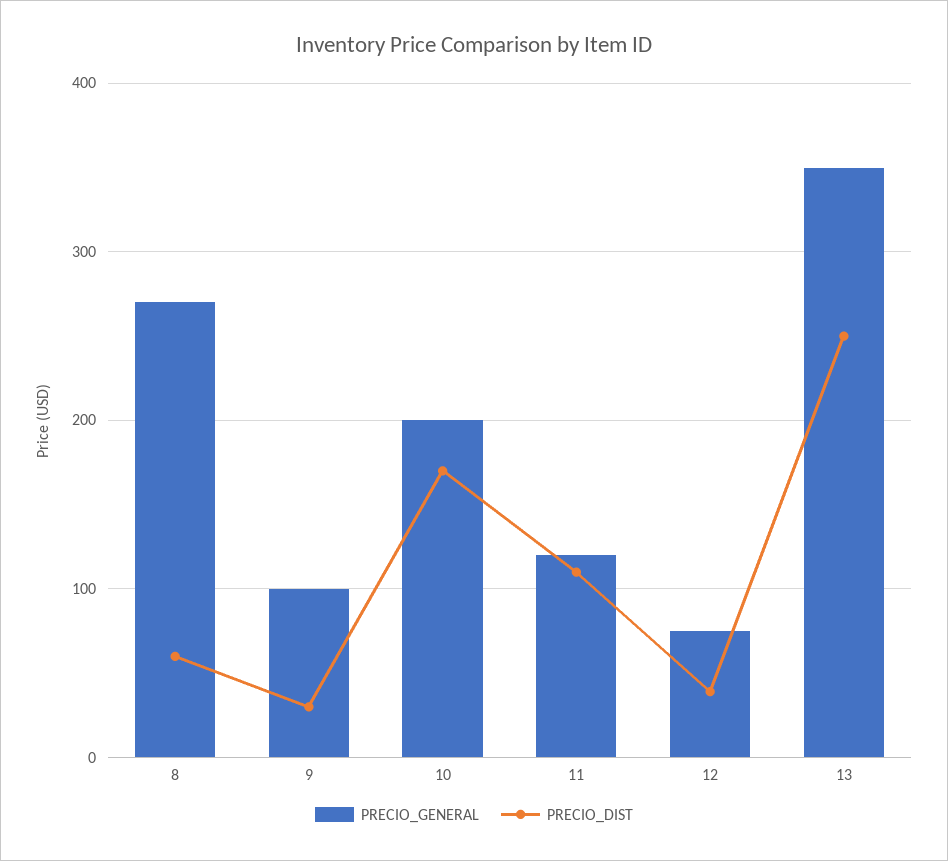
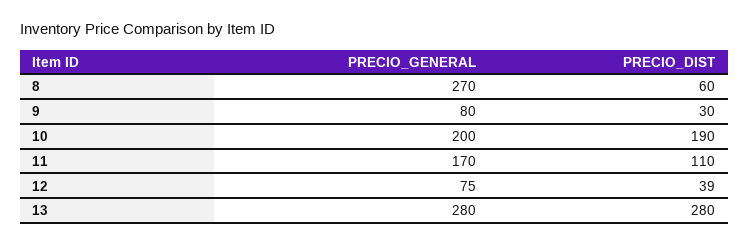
  {
    "PRECIO_GENERAL": {
      "8": 270,
-     "9": 100,
+     "9": 80,
      "10": 200,
-     "11": 120,
+     "11": 170,
      "12": 75,
-     "13": 350
+     "13": 280
    },
    "PRECIO_DIST": {
      "8": 60,
      "9": 30,
-     "10": 170,
+     "10": 190,
      "11": 110,
      "12": 39,
-     "13": 250
+     "13": 280
    }
  }

